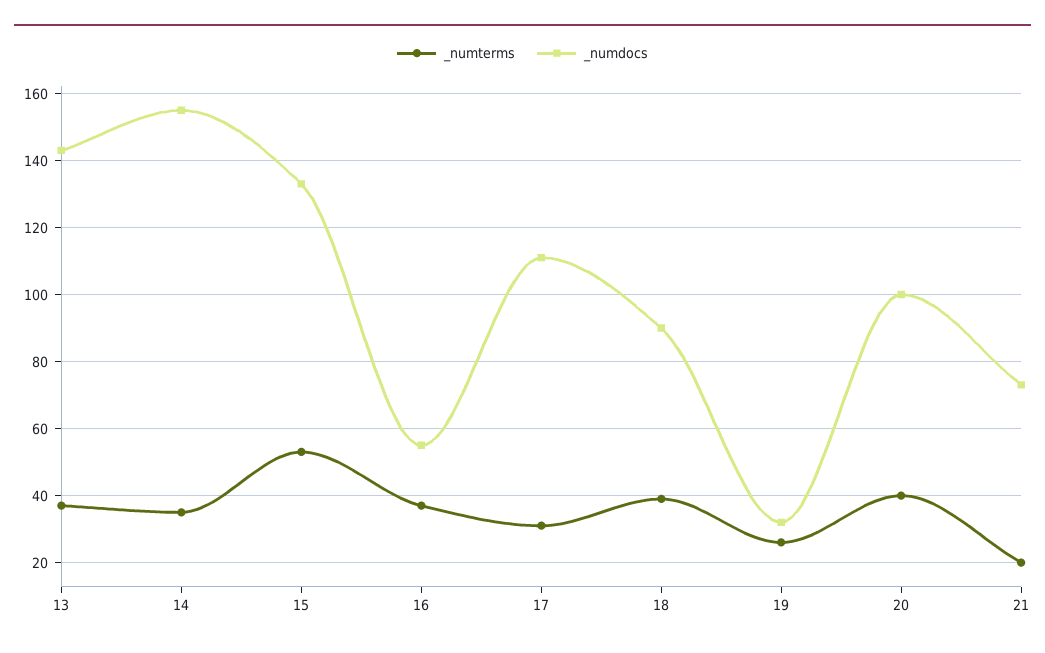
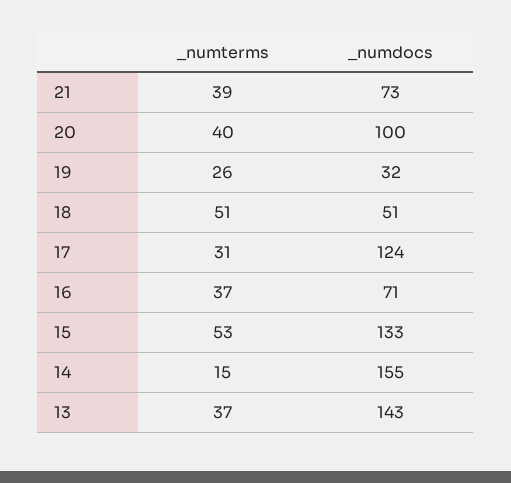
  {
    "_numterms": {
      "13": 37,
-     "14": 35,
+     "14": 15,
      "15": 53,
      "16": 37,
      "17": 31,
-     "18": 40,
+     "18": 51,
      "19": 26,
      "20": 40,
-     "21": 20
+     "21": 39
    },
    "_numdocs": {
      "13": 143,
      "14": 155,
      "15": 133,
-     "16": 55,
+     "16": 71,
-     "17": 110,
+     "17": 124,
-     "18": 90,
+     "18": 51,
      "19": 32,
      "20": 100,
      "21": 73
    }
  }

